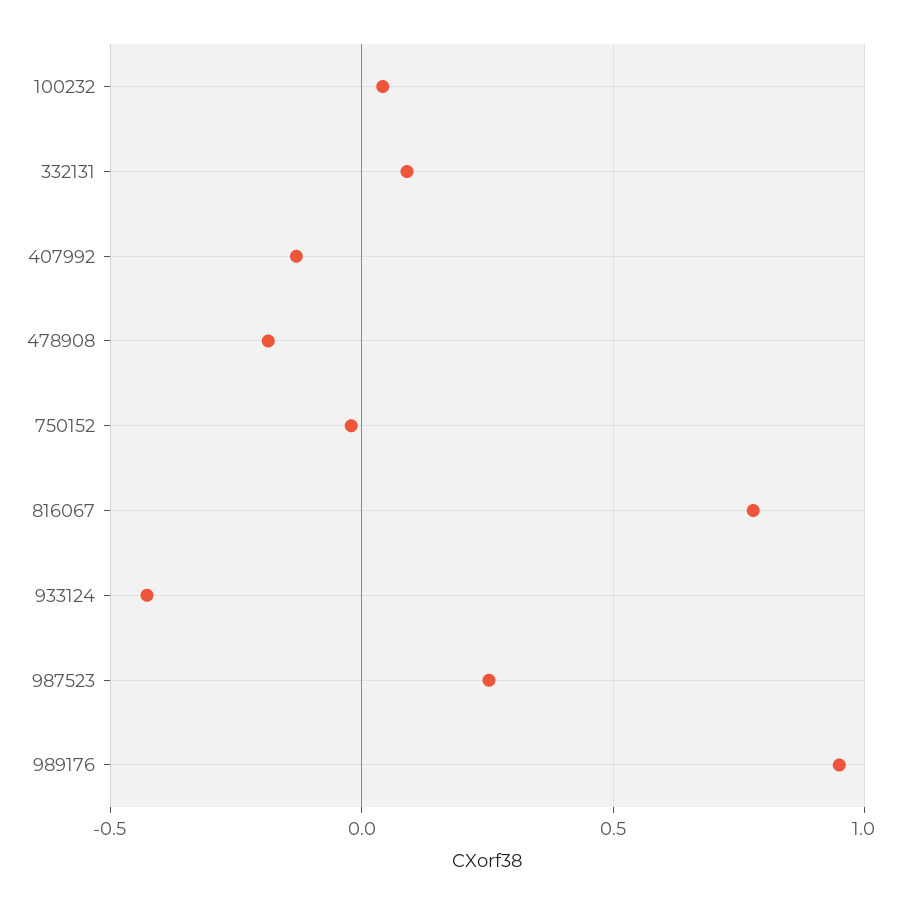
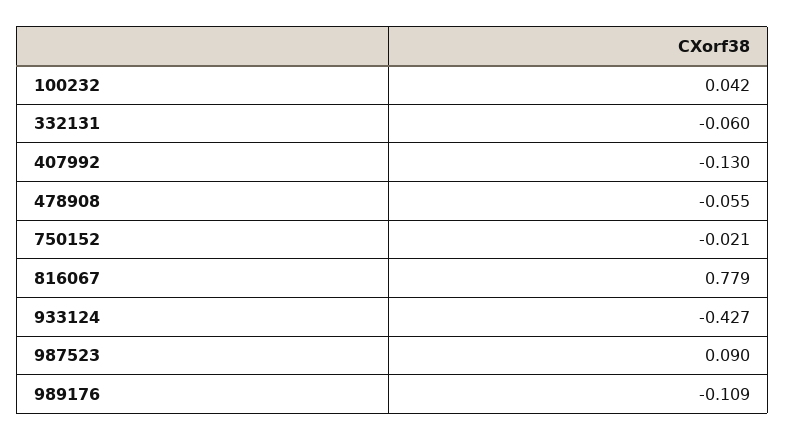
  {
    "100232": 0.042,
-   "332131": 0.1,
+   "332131": -0.06,
    "407992": -0.13,
-   "478908": -0.2,
+   "478908": -0.055,
    "750152": -0.021,
    "816067": 0.779,
    "933124": -0.427,
-   "987523": 0.25,
+   "987523": 0.09,
-   "989176": 0.95
+   "989176": -0.109
  }

